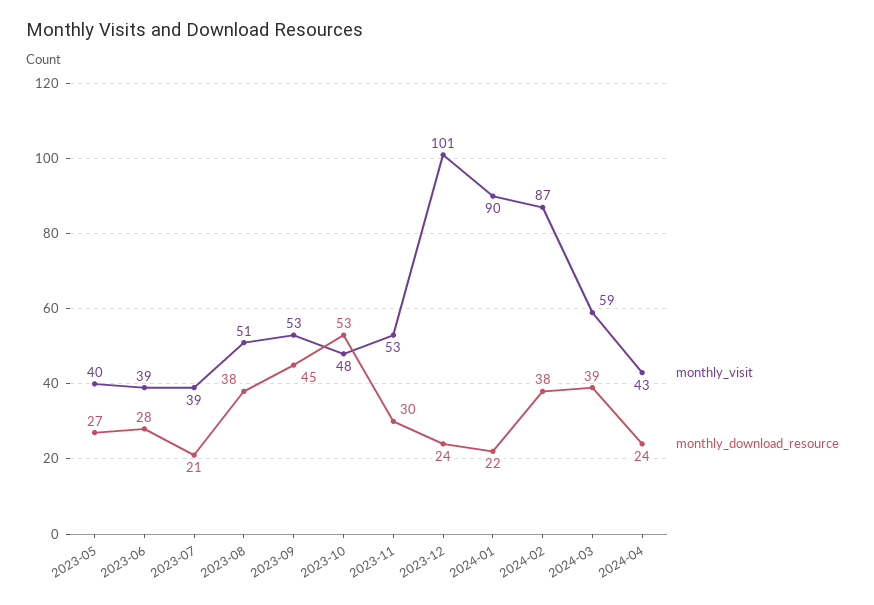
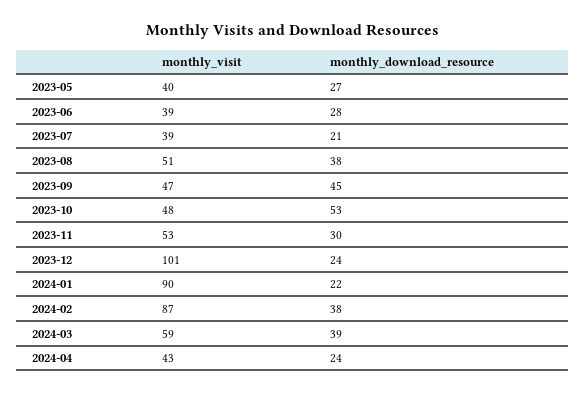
  {
    "monthly_visit": {
      "2023-05": 40,
      "2023-06": 39,
      "2023-07": 39,
      "2023-08": 51,
-     "2023-09": 53,
+     "2023-09": 47,
      "2023-10": 48,
      "2023-11": 53,
      "2023-12": 101,
      "2024-01": 90,
      "2024-02": 87,
      "2024-03": 59,
      "2024-04": 43
    },
    "monthly_download_resource": {
      "2023-05": 27,
      "2023-06": 28,
      "2023-07": 21,
      "2023-08": 38,
      "2023-09": 45,
      "2023-10": 53,
      "2023-11": 30,
      "2023-12": 24,
      "2024-01": 22,
      "2024-02": 38,
      "2024-03": 39,
      "2024-04": 24
    }
  }

